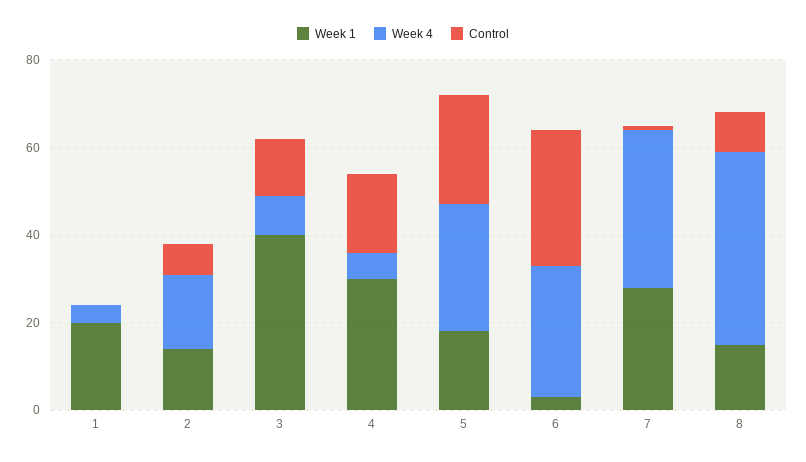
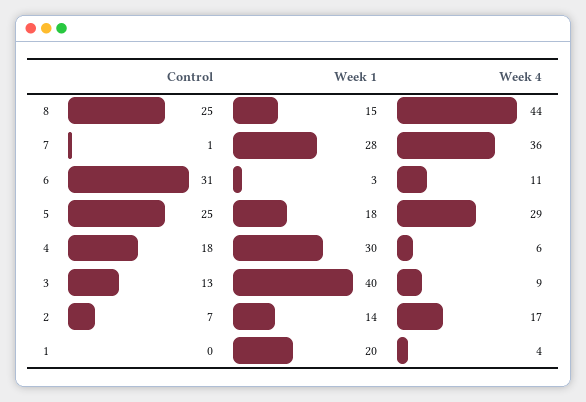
  {
    "Week 1": {
      "1": 20,
      "2": 14,
      "3": 40,
      "4": 30,
      "5": 18,
      "6": 3,
      "7": 28,
      "8": 15
    },
    "Week 4": {
      "1": 4,
      "2": 17,
      "3": 9,
      "4": 6,
      "5": 29,
-     "6": 30,
+     "6": 11,
      "7": 36,
      "8": 44
    },
    "Control": {
      "1": 0,
      "2": 7,
      "3": 13,
      "4": 18,
      "5": 25,
      "6": 31,
      "7": 1,
-     "8": 10
+     "8": 25
    }
  }

